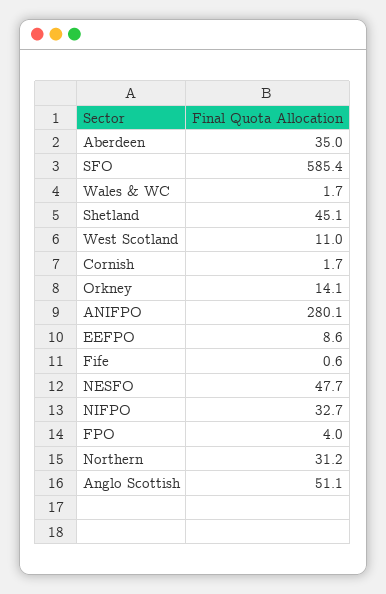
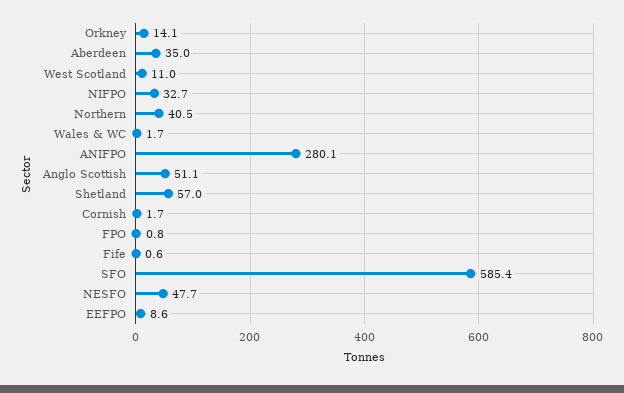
  {
    "Aberdeen": 35,
    "SFO": 585.4,
    "Wales & WC": 1.7,
-   "Shetland": 45.1,
+   "Shetland": 57,
    "West Scotland": 11,
    "Cornish": 1.7,
    "Orkney": 14.1,
    "ANIFPO": 280.1,
    "EEFPO": 8.6,
    "Fife": 0.6,
    "NESFO": 47.7,
    "NIFPO": 32.7,
-   "FPO": 4,
+   "FPO": 0.8,
-   "Northern": 31.2,
+   "Northern": 40.5,
    "Anglo Scottish": 51.1
  }

